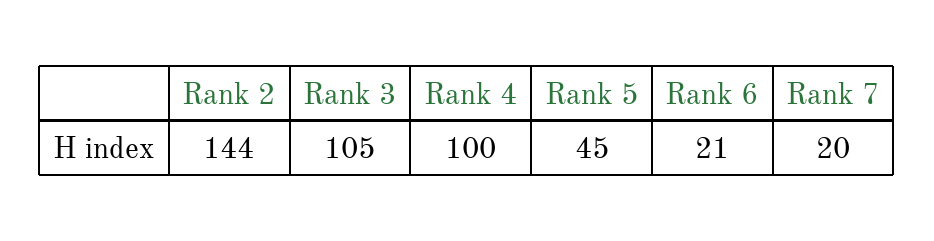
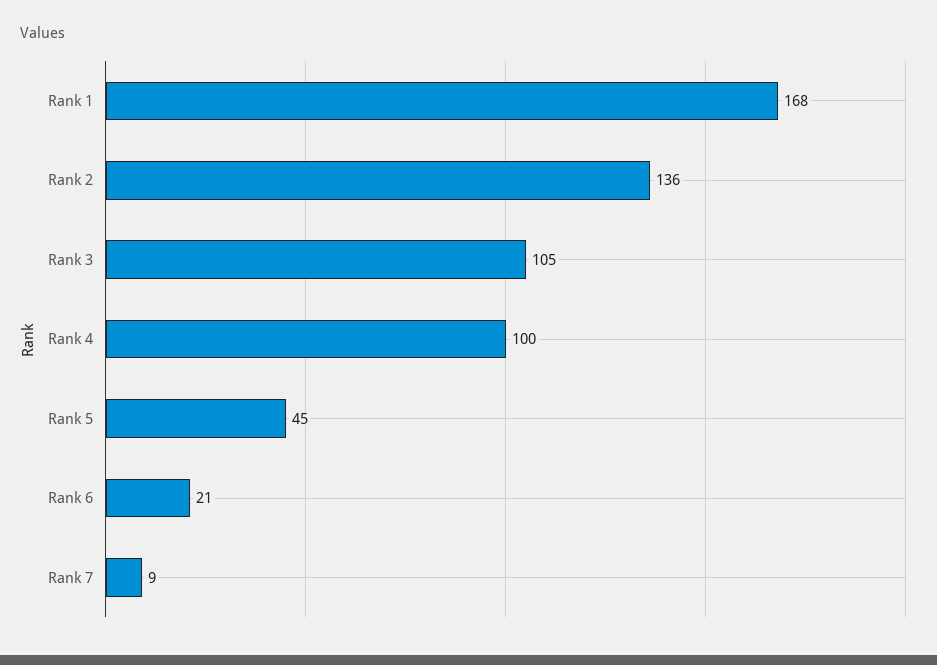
  {
-   "Rank 2": 144,
+   "Rank 2": 136,
    "Rank 3": 105,
    "Rank 4": 100,
    "Rank 5": 45,
    "Rank 6": 21,
-   "Rank 7": 20
+   "Rank 7": 9,
+   "Rank 1": 168
  }

